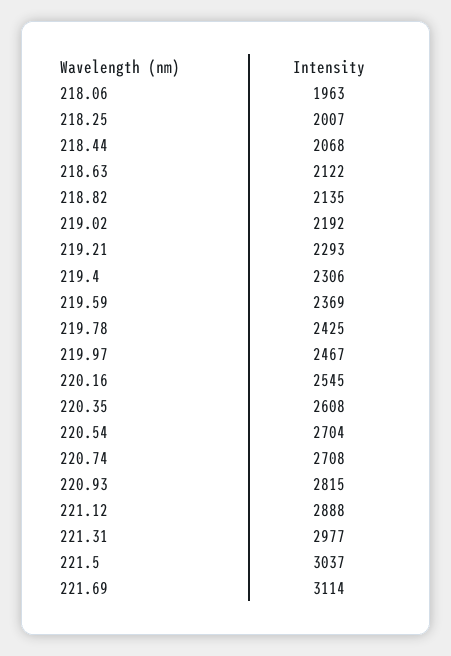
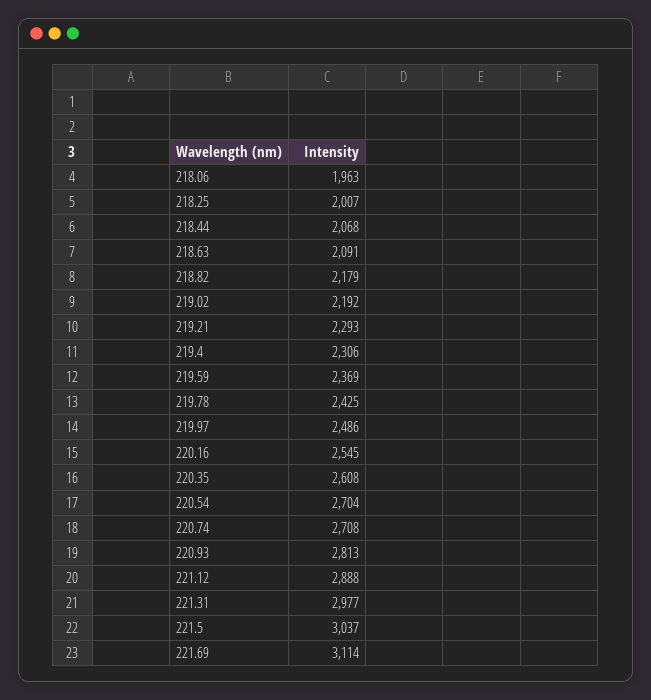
  {
    "218.06": 1963,
    "218.25": 2007,
    "218.44": 2068,
-   "218.63": 2122,
+   "218.63": 2091,
-   "218.82": 2135,
+   "218.82": 2179,
    "219.02": 2192,
    "219.21": 2293,
    "219.4": 2306,
    "219.59": 2369,
    "219.78": 2425,
-   "219.97": 2467,
+   "219.97": 2486,
    "220.16": 2545,
    "220.35": 2608,
    "220.54": 2704,
    "220.74": 2708,
-   "220.93": 2815,
+   "220.93": 2813,
    "221.12": 2888,
    "221.31": 2977,
    "221.5": 3037,
    "221.69": 3114
  }

